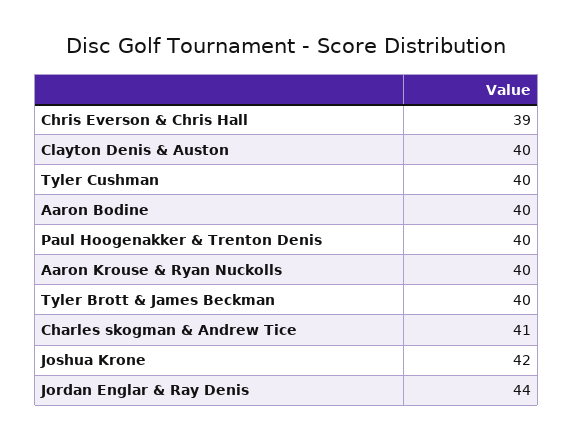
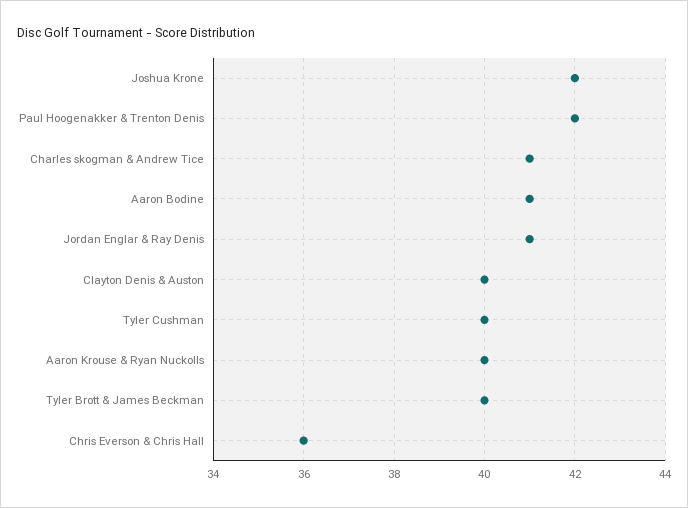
  {
-   "Chris Everson & Chris Hall": 39,
+   "Chris Everson & Chris Hall": 36,
    "Clayton Denis & Auston": 40,
    "Tyler Cushman": 40,
-   "Aaron Bodine": 40,
+   "Aaron Bodine": 41,
-   "Paul Hoogenakker & Trenton Denis": 40,
+   "Paul Hoogenakker & Trenton Denis": 42,
    "Aaron Krouse & Ryan Nuckolls": 40,
    "Tyler Brott & James Beckman": 40,
    "Charles skogman & Andrew Tice": 41,
    "Joshua Krone": 42,
-   "Jordan Englar & Ray Denis": 44
+   "Jordan Englar & Ray Denis": 41
  }

